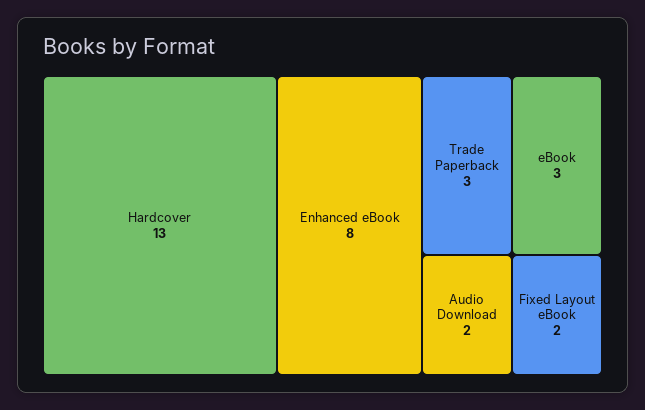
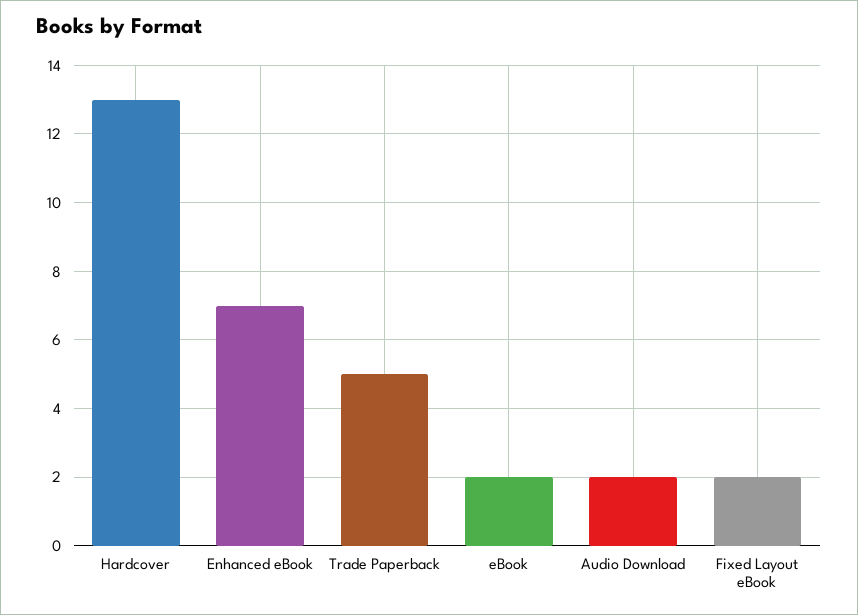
  {
    "Hardcover": 13,
-   "Enhanced eBook": 8,
+   "Enhanced eBook": 7,
-   "Trade Paperback": 3,
+   "Trade Paperback": 5,
-   "eBook": 3,
+   "eBook": 2,
    "Audio Download": 2,
    "Fixed Layout eBook": 2
  }

